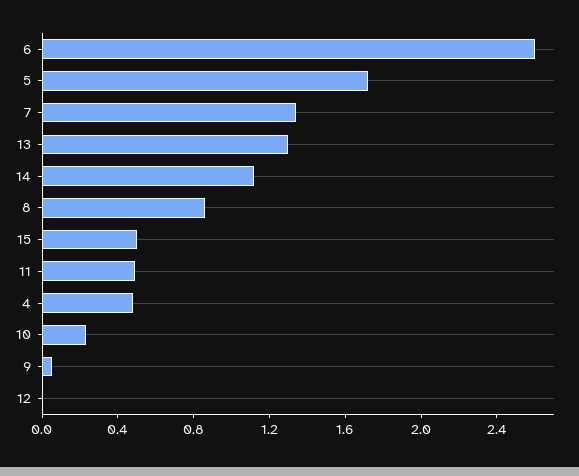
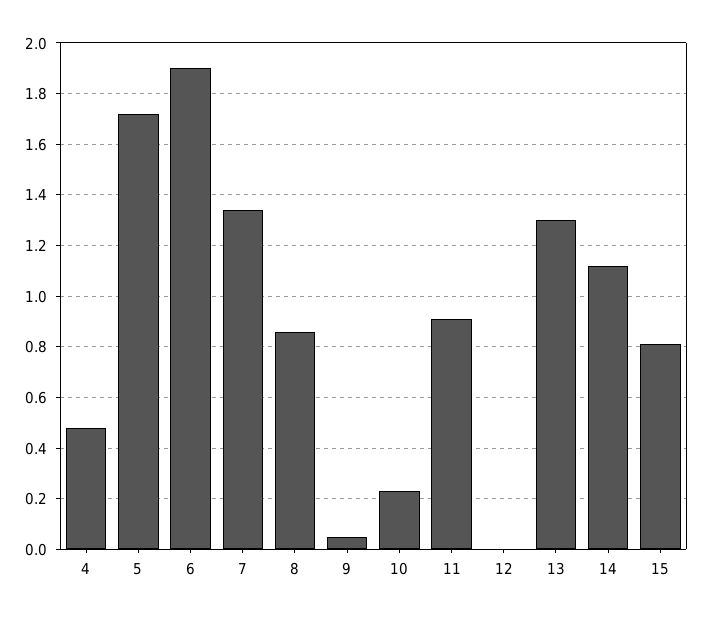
  {
-   "6": 2.6,
+   "6": 1.9,
    "5": 1.7,
    "7": 1.35,
    "13": 1.3,
    "14": 1.1,
    "8": 0.85,
-   "15": 0.5,
+   "15": 0.8,
-   "11": 0.5,
+   "11": 0.9,
    "4": 0.5,
    "10": 0.25,
    "9": 0.05,
    "12": 0
  }

